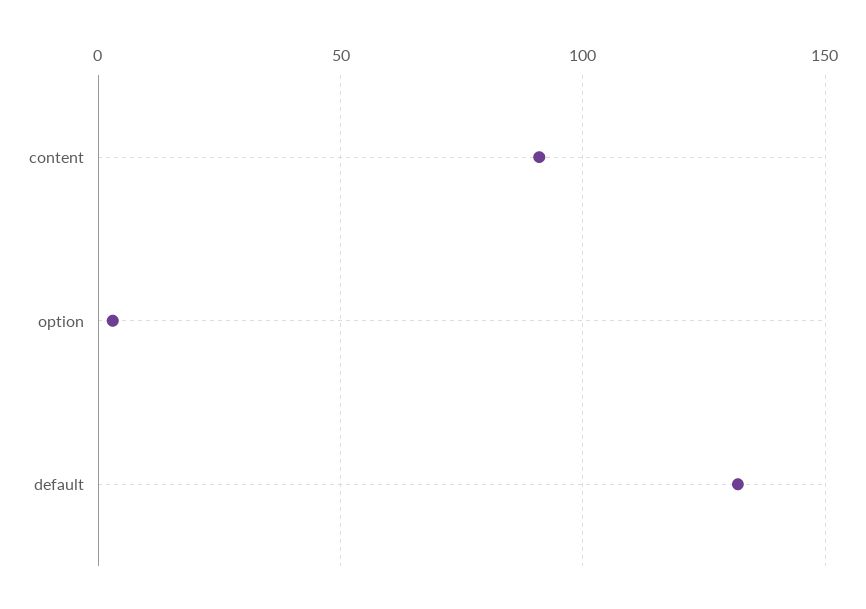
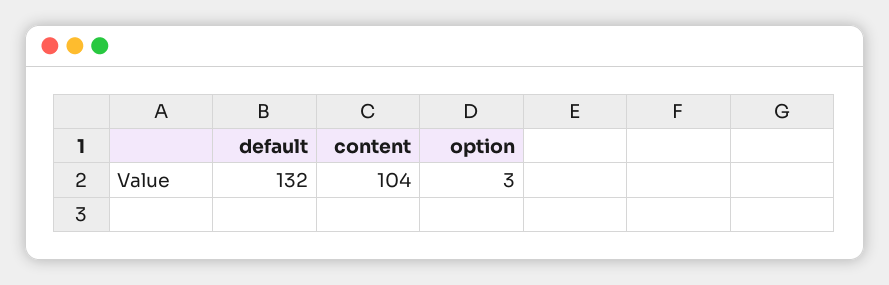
  {
-   "content": 90,
+   "content": 104,
    "option": 3,
    "default": 132
  }

